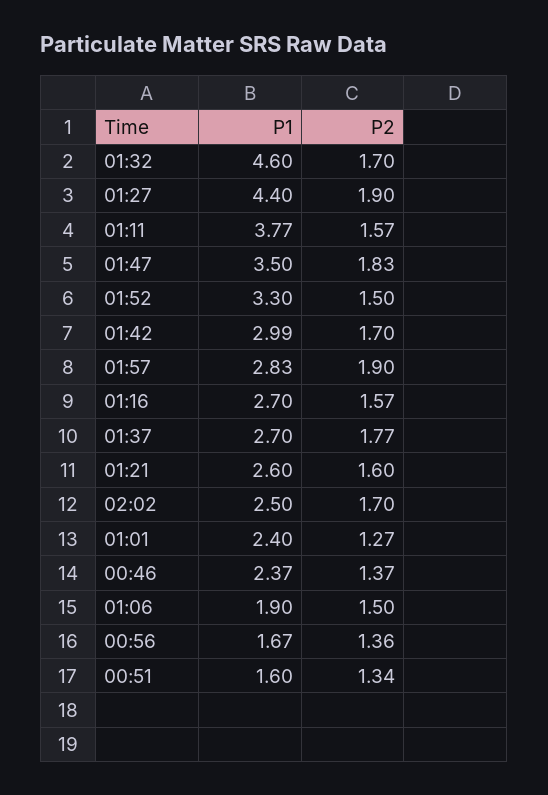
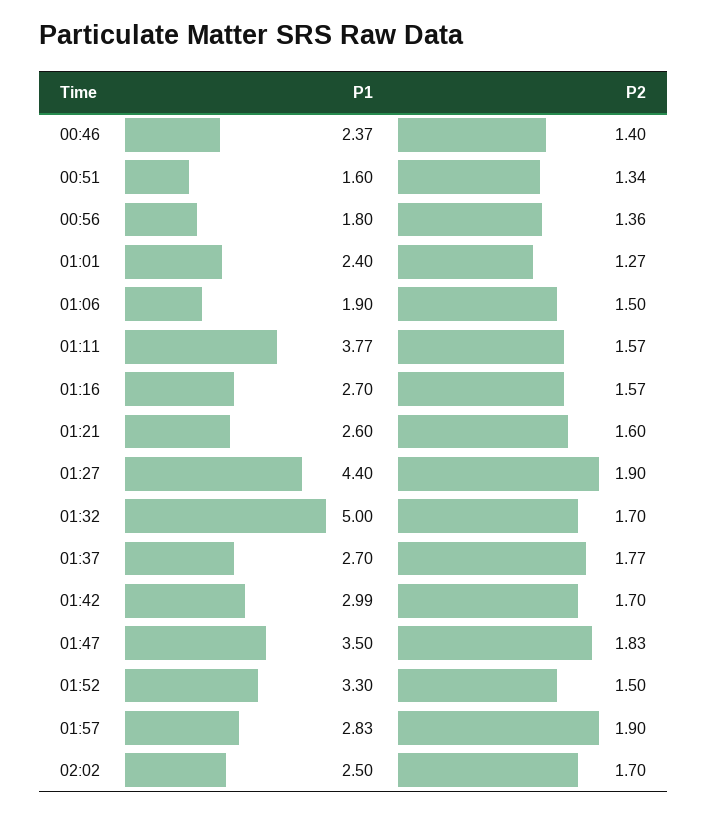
  {
    "P1": {
-     "01:32": 4.6,
+     "01:32": 5,
      "01:27": 4.4,
      "01:11": 3.77,
      "01:47": 3.5,
      "01:52": 3.3,
      "01:42": 2.99,
      "01:57": 2.83,
      "01:16": 2.7,
      "01:37": 2.7,
      "01:21": 2.6,
      "02:02": 2.5,
      "01:01": 2.4,
      "00:46": 2.37,
      "01:06": 1.9,
-     "00:56": 1.67,
+     "00:56": 1.8,
      "00:51": 1.6
    },
    "P2": {
      "01:32": 1.7,
      "01:27": 1.9,
      "01:11": 1.57,
      "01:47": 1.83,
      "01:52": 1.5,
      "01:42": 1.7,
      "01:57": 1.9,
      "01:16": 1.57,
      "01:37": 1.77,
      "01:21": 1.6,
      "02:02": 1.7,
      "01:01": 1.27,
-     "00:46": 1.37,
+     "00:46": 1.4,
      "01:06": 1.5,
      "00:56": 1.36,
      "00:51": 1.34
    }
  }

